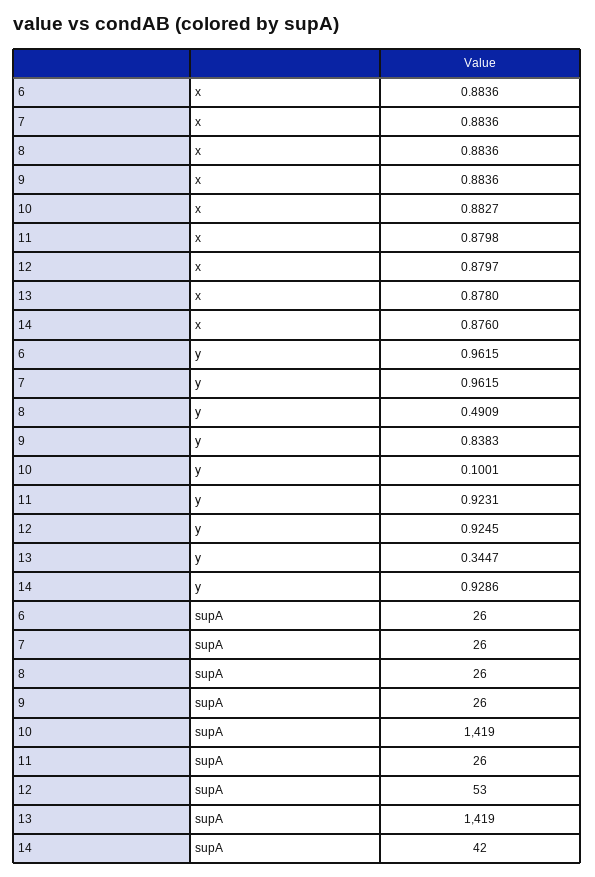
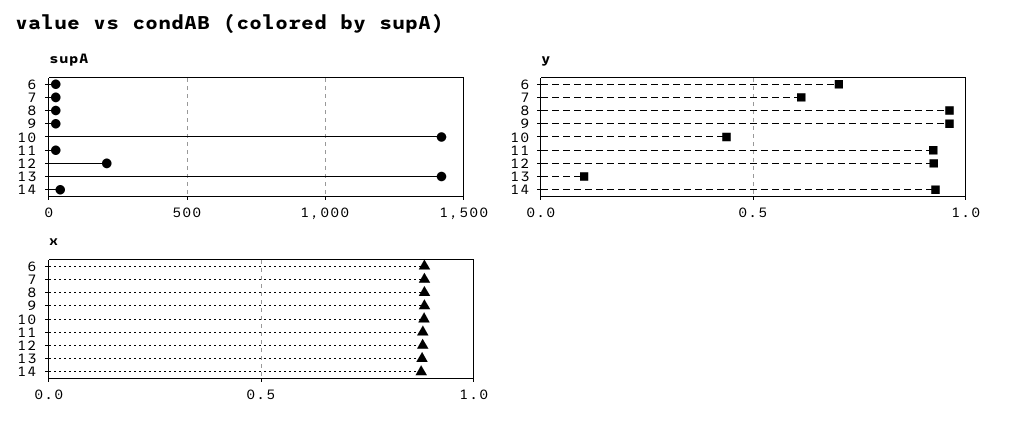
  {
    "x": {
      "6": 0.8836,
      "7": 0.8836,
      "8": 0.8836,
      "9": 0.8836,
      "10": 0.8827,
      "11": 0.8798,
      "12": 0.8797,
      "13": 0.878,
      "14": 0.876
    },
    "y": {
-     "6": 0.9615,
+     "6": 0.7,
-     "7": 0.9615,
+     "7": 0.6,
-     "8": 0.4909,
+     "8": 0.95,
-     "9": 0.8383,
+     "9": 0.95,
-     "10": 0.1001,
+     "10": 0.45,
      "11": 0.9231,
      "12": 0.9245,
-     "13": 0.3447,
+     "13": 0.1,
      "14": 0.9286
    },
    "supA": {
      "6": 26,
      "7": 26,
      "8": 26,
      "9": 26,
      "10": 1419,
      "11": 26,
-     "12": 53,
+     "12": 200,
      "13": 1419,
      "14": 42
    }
  }

